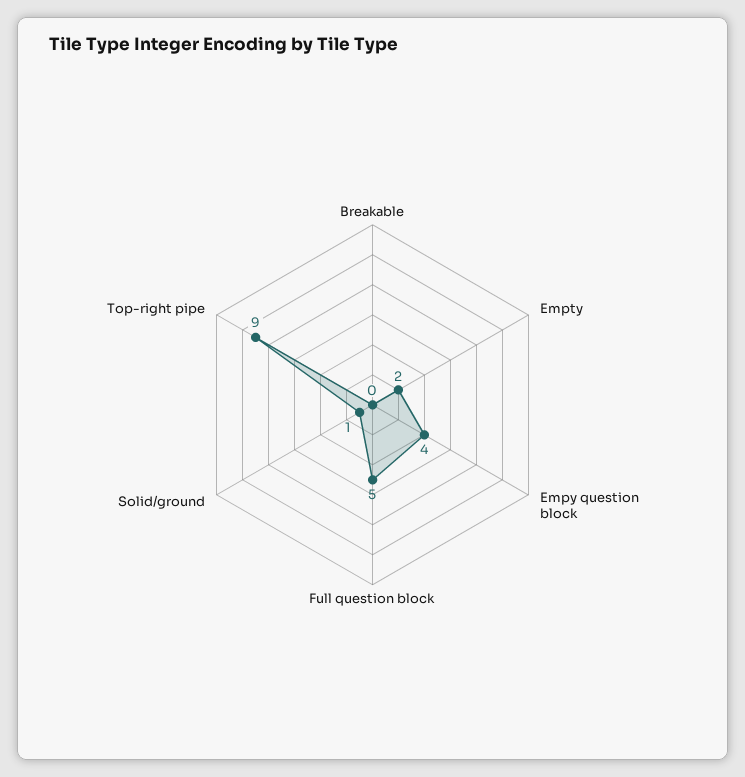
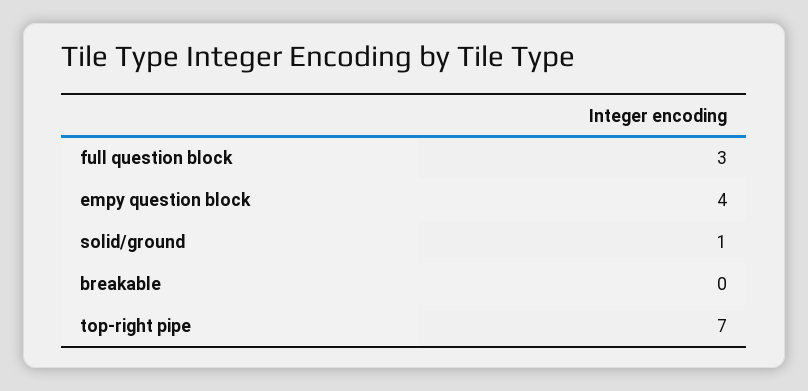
  {
    "Breakable": 0,
-   "Empty": 2,
    "Empy question block": 4,
-   "Full question block": 5,
+   "Full question block": 3,
    "Solid/ground": 1,
-   "Top-right pipe": 9
+   "Top-right pipe": 7
  }

